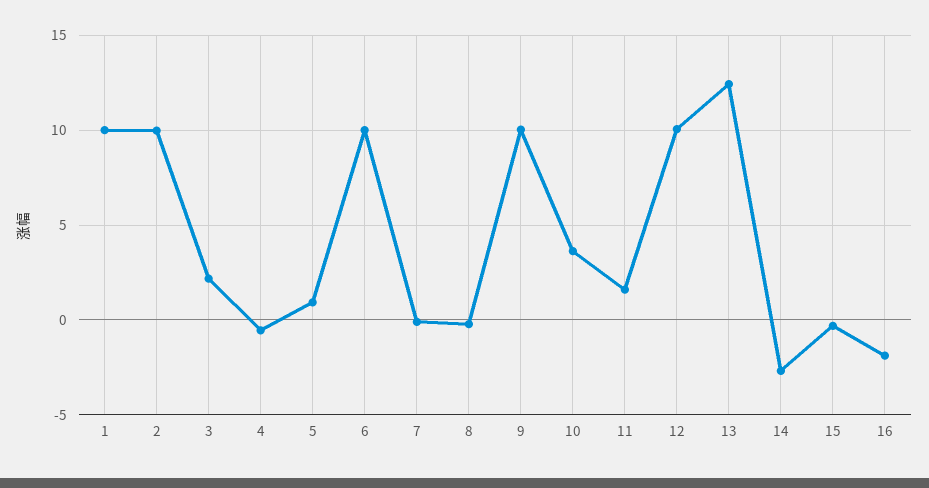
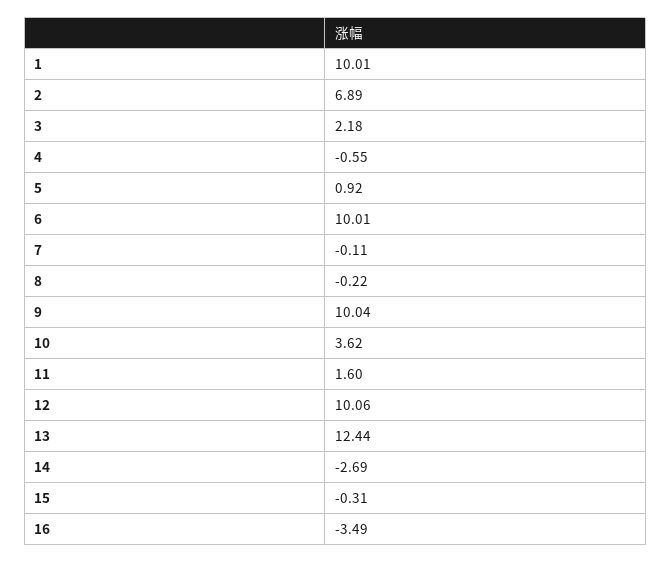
  {
    "1": 10.01,
-   "2": 10,
+   "2": 6.89,
    "3": 2.18,
    "4": -0.55,
    "5": 0.92,
    "6": 10.01,
    "7": -0.11,
    "8": -0.22,
    "9": 10.04,
    "10": 3.62,
    "11": 1.6,
    "12": 10.06,
    "13": 12.44,
    "14": -2.69,
    "15": -0.31,
-   "16": -2
+   "16": -3.49
  }

